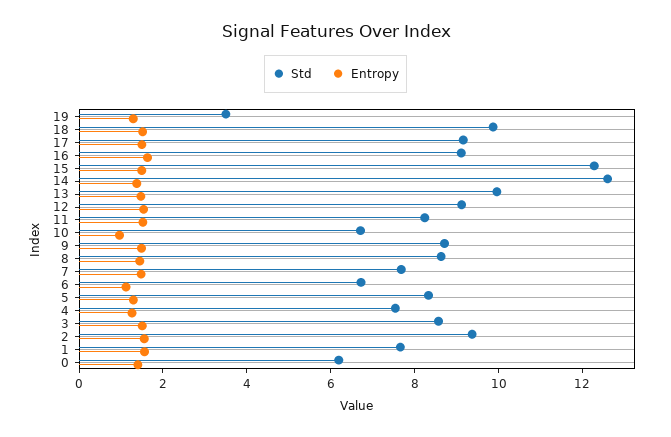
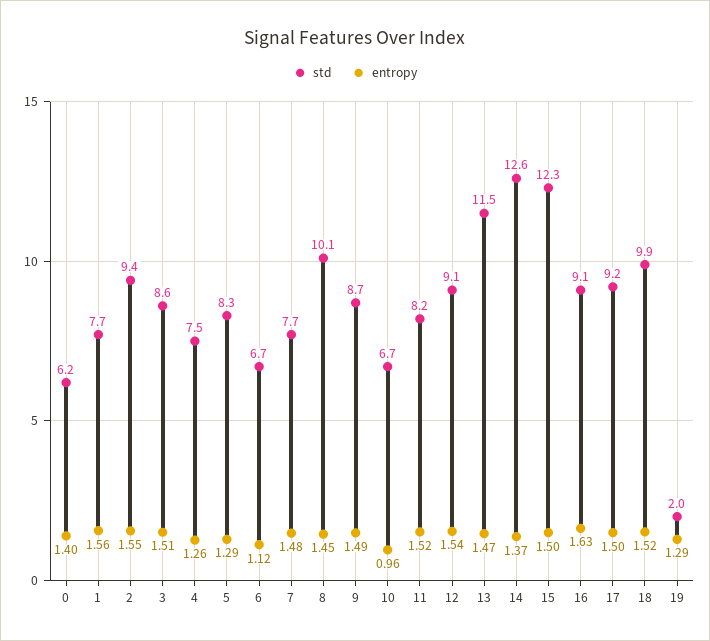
  {
    "Std": {
-     "19": 3.5,
+     "19": 2,
      "18": 9.9,
      "17": 9.2,
      "16": 9.1,
      "15": 12.3,
      "14": 12.6,
-     "13": 10,
+     "13": 11.5,
      "12": 9.1,
      "11": 8.2,
      "10": 6.7,
      "9": 8.7,
-     "8": 8.5,
+     "8": 10.1,
      "7": 7.7,
      "6": 6.7,
      "5": 8.3,
      "4": 7.5,
      "3": 8.6,
      "2": 9.4,
      "1": 7.7,
      "0": 6.2
    },
    "Entropy": {
      "19": 1.29,
      "18": 1.52,
      "17": 1.5,
      "16": 1.63,
      "15": 1.5,
      "14": 1.37,
      "13": 1.47,
      "12": 1.54,
      "11": 1.52,
      "10": 0.96,
      "9": 1.49,
      "8": 1.45,
      "7": 1.48,
      "6": 1.12,
      "5": 1.29,
      "4": 1.26,
      "3": 1.51,
      "2": 1.55,
      "1": 1.56,
      "0": 1.4
    }
  }

